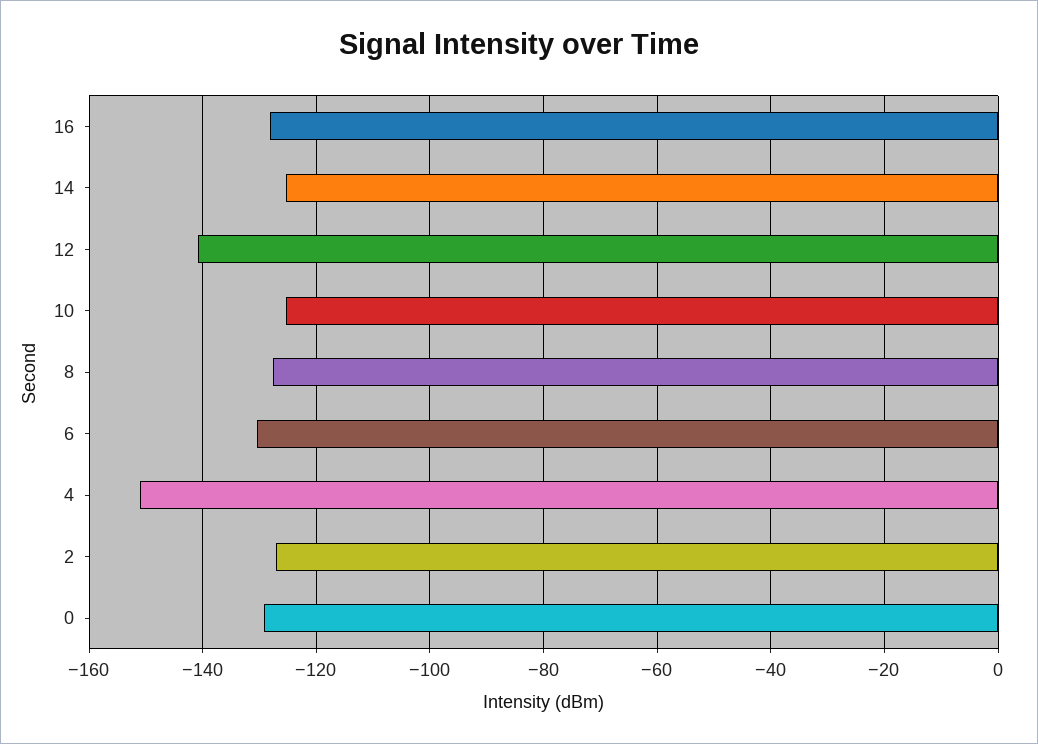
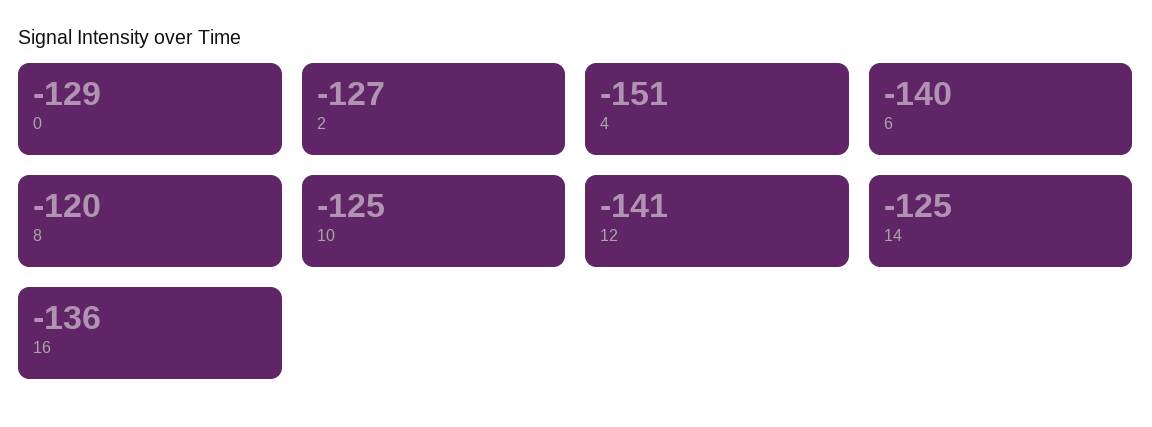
  {
-   "16": -128,
+   "16": -136,
    "14": -125,
    "12": -141,
    "10": -125,
-   "8": -128,
+   "8": -120,
-   "6": -130,
+   "6": -140,
    "4": -151,
    "2": -127,
    "0": -129
  }

